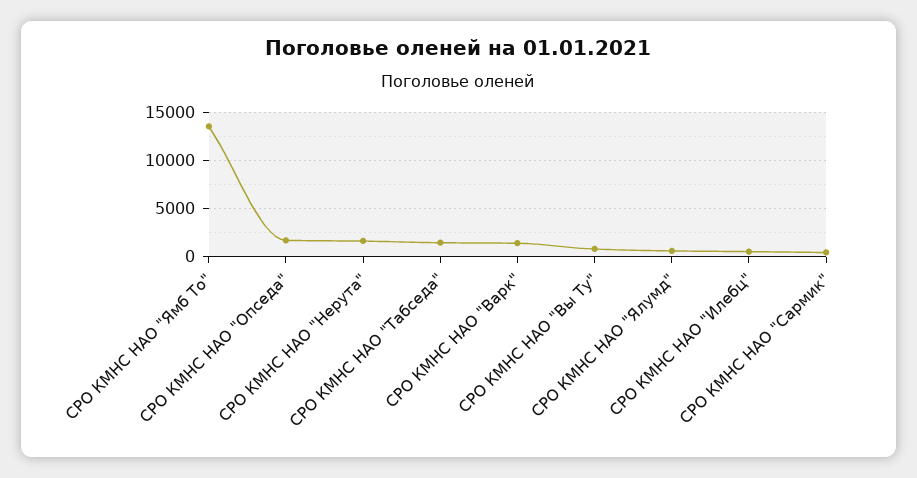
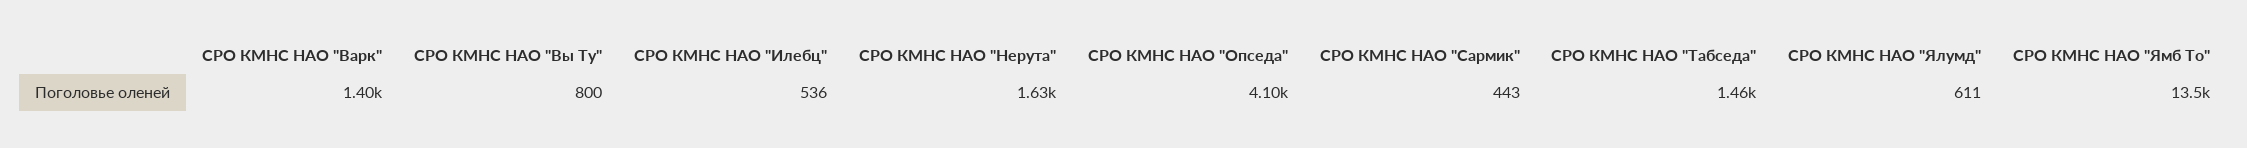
  {
    "СРО КМНС НАО \"Ямб То\"": 13500,
-   "СРО КМНС НАО \"Опседа\"": 2000,
+   "СРО КМНС НАО \"Опседа\"": 4100,
    "СРО КМНС НАО \"Нерута\"": 1630,
    "СРО КМНС НАО \"Табседа\"": 1460,
    "СРО КМНС НАО \"Варк\"": 1400,
    "СРО КМНС НАО \"Вы Ту\"": 800,
    "СРО КМНС НАО \"Ялумд\"": 611,
    "СРО КМНС НАО \"Илебц\"": 536,
    "СРО КМНС НАО \"Сармик\"": 443
  }

